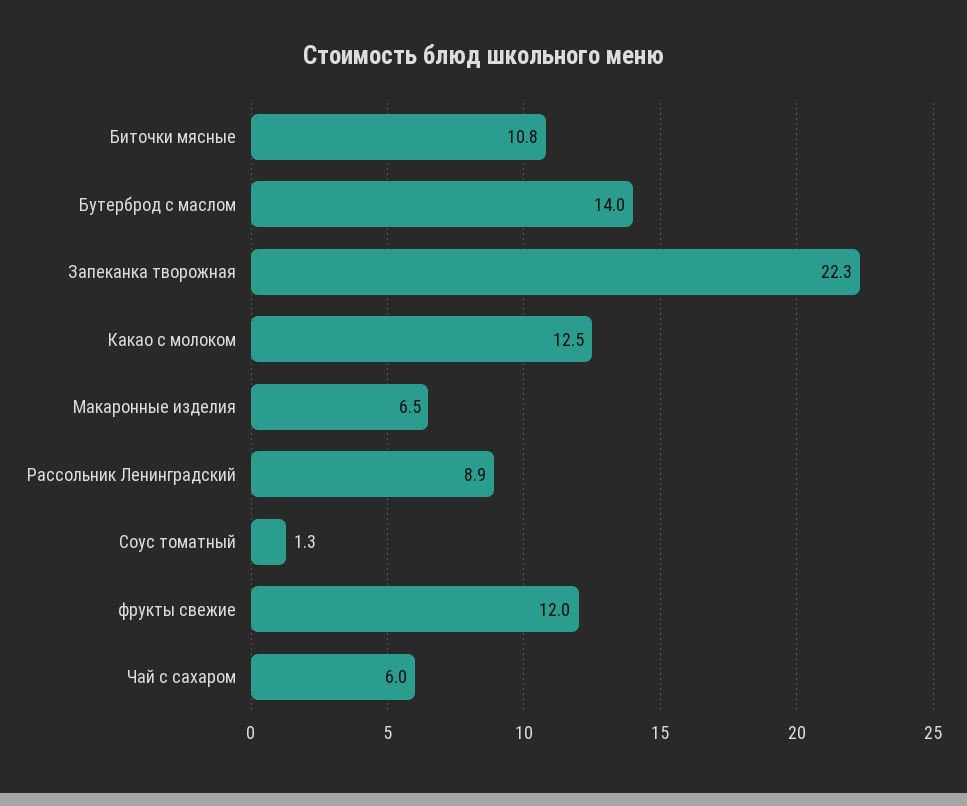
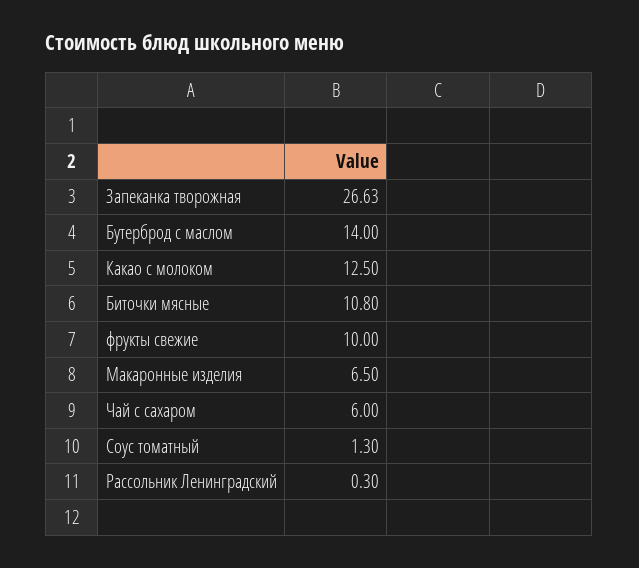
  {
    "Биточки мясные": 10.8,
    "Бутерброд с маслом": 14,
-   "Запеканка творожная": 22.3,
+   "Запеканка творожная": 26.63,
    "Какао с молоком": 12.5,
    "Макаронные изделия": 6.5,
-   "Рассольник Ленинградский": 8.9,
+   "Рассольник Ленинградский": 0.3,
    "Соус томатный": 1.3,
-   "фрукты свежие": 12,
+   "фрукты свежие": 10,
    "Чай с сахаром": 6
  }

